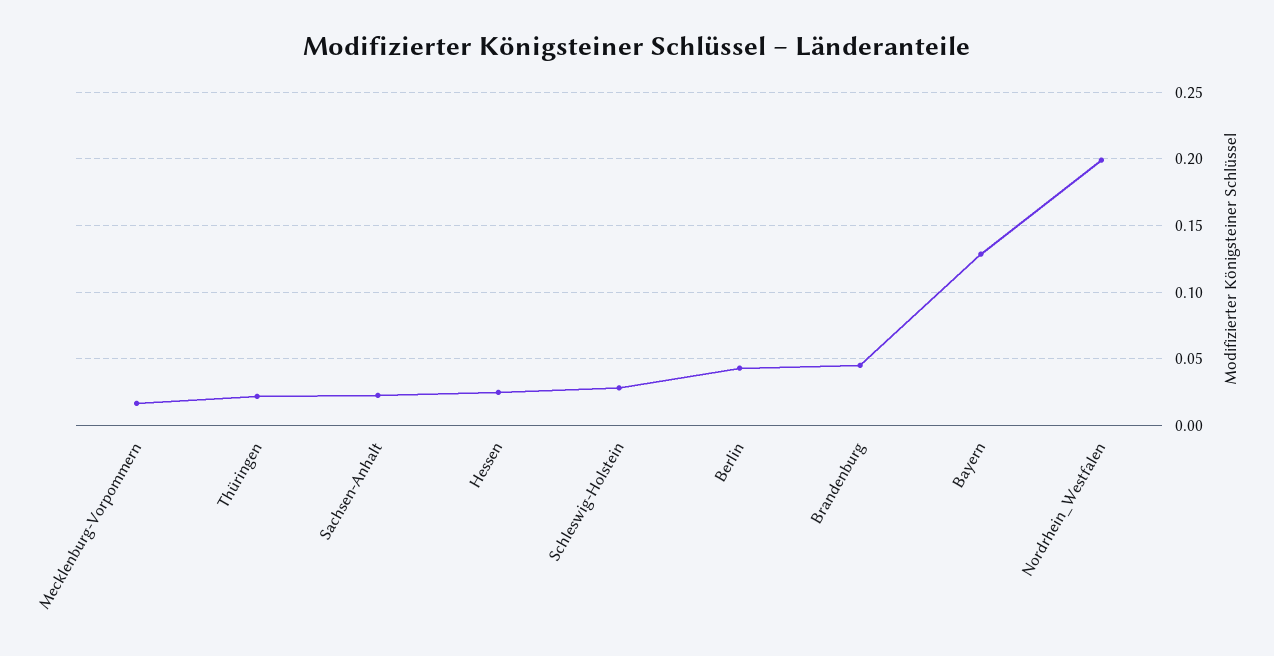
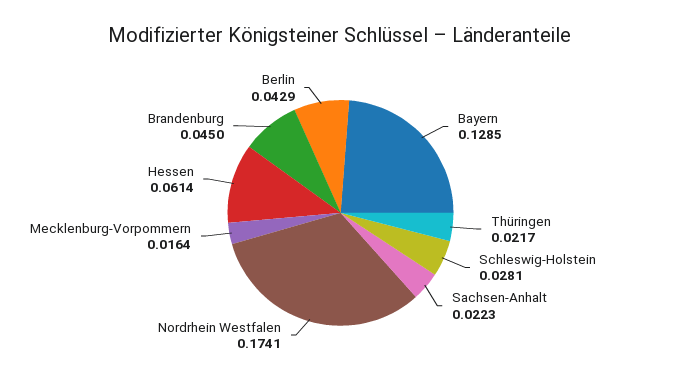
  {
    "Mecklenburg-Vorpommern": 0.0164,
    "Thüringen": 0.0217,
    "Sachsen-Anhalt": 0.0223,
-   "Hessen": 0.025,
+   "Hessen": 0.0614,
    "Schleswig-Holstein": 0.0281,
    "Berlin": 0.0429,
    "Brandenburg": 0.045,
    "Bayern": 0.1285,
-   "Nordrhein_Westfalen": 0.2
+   "Nordrhein_Westfalen": 0.1741
  }

